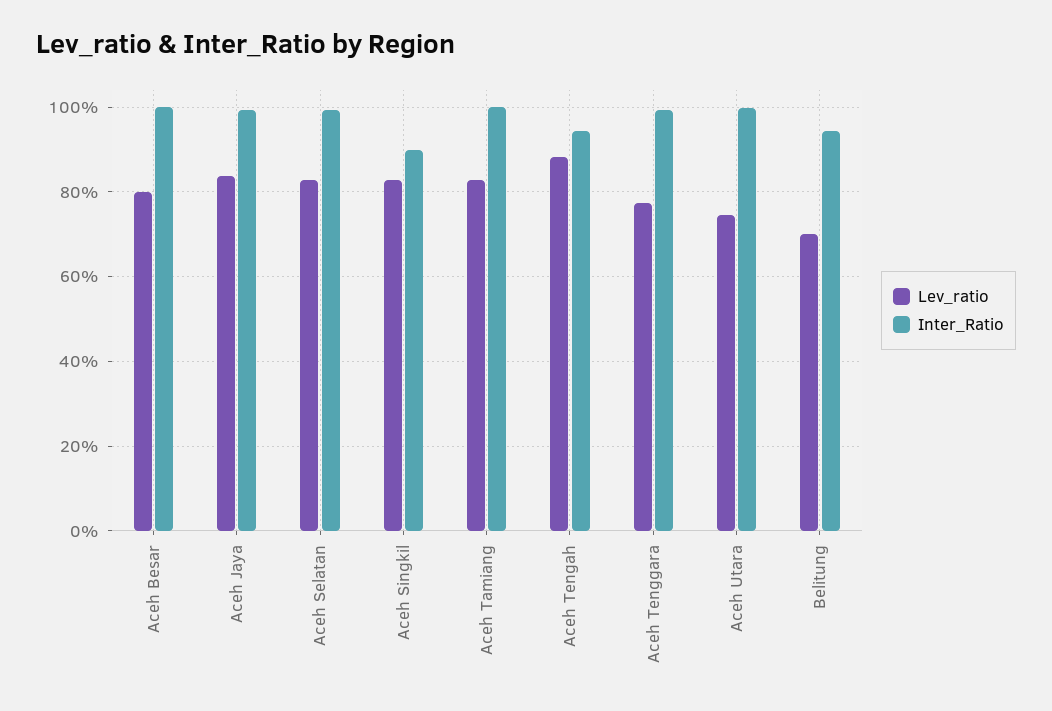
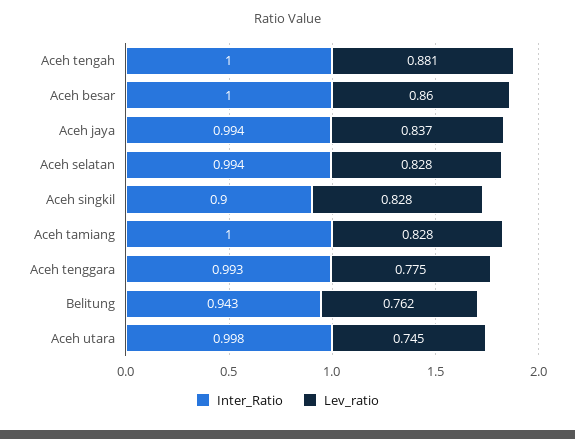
  {
    "Lev_ratio": {
-     "Aceh Besar": 0.8,
+     "Aceh Besar": 0.86,
      "Aceh Jaya": 0.837,
      "Aceh Selatan": 0.828,
      "Aceh Singkil": 0.828,
      "Aceh Tamiang": 0.828,
      "Aceh Tengah": 0.881,
      "Aceh Tenggara": 0.775,
      "Aceh Utara": 0.745,
-     "Belitung": 0.7
+     "Belitung": 0.762
    },
    "Inter_Ratio": {
      "Aceh Besar": 1,
      "Aceh Jaya": 0.994,
      "Aceh Selatan": 0.994,
      "Aceh Singkil": 0.9,
      "Aceh Tamiang": 1,
-     "Aceh Tengah": 0.94,
+     "Aceh Tengah": 1,
      "Aceh Tenggara": 0.993,
      "Aceh Utara": 0.998,
      "Belitung": 0.943
    }
  }

